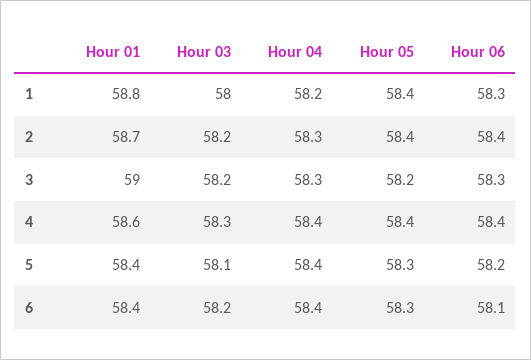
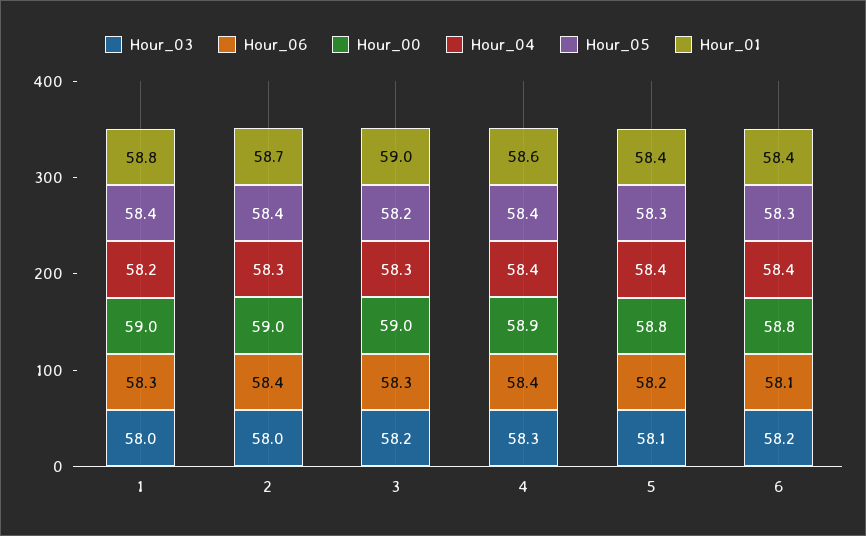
  {
    "Hour 01": {
      "1": 58.8,
      "2": 58.7,
      "3": 59,
      "4": 58.6,
      "5": 58.4,
      "6": 58.4
    },
    "Hour 03": {
      "1": 58,
-     "2": 58.2,
+     "2": 58,
      "3": 58.2,
      "4": 58.3,
      "5": 58.1,
      "6": 58.2
    },
    "Hour 04": {
      "1": 58.2,
      "2": 58.3,
      "3": 58.3,
      "4": 58.4,
      "5": 58.4,
      "6": 58.4
    },
    "Hour 05": {
      "1": 58.4,
      "2": 58.4,
      "3": 58.2,
      "4": 58.4,
      "5": 58.3,
      "6": 58.3
    },
    "Hour 06": {
      "1": 58.3,
      "2": 58.4,
      "3": 58.3,
      "4": 58.4,
      "5": 58.2,
      "6": 58.1
-   }
+   },
+   "Hour_00": {
+     "1": 59,
+     "2": 59,
+     "3": 59,
+     "4": 58.9,
+     "5": 58.8,
+     "6": 58.8
+   }
  }

